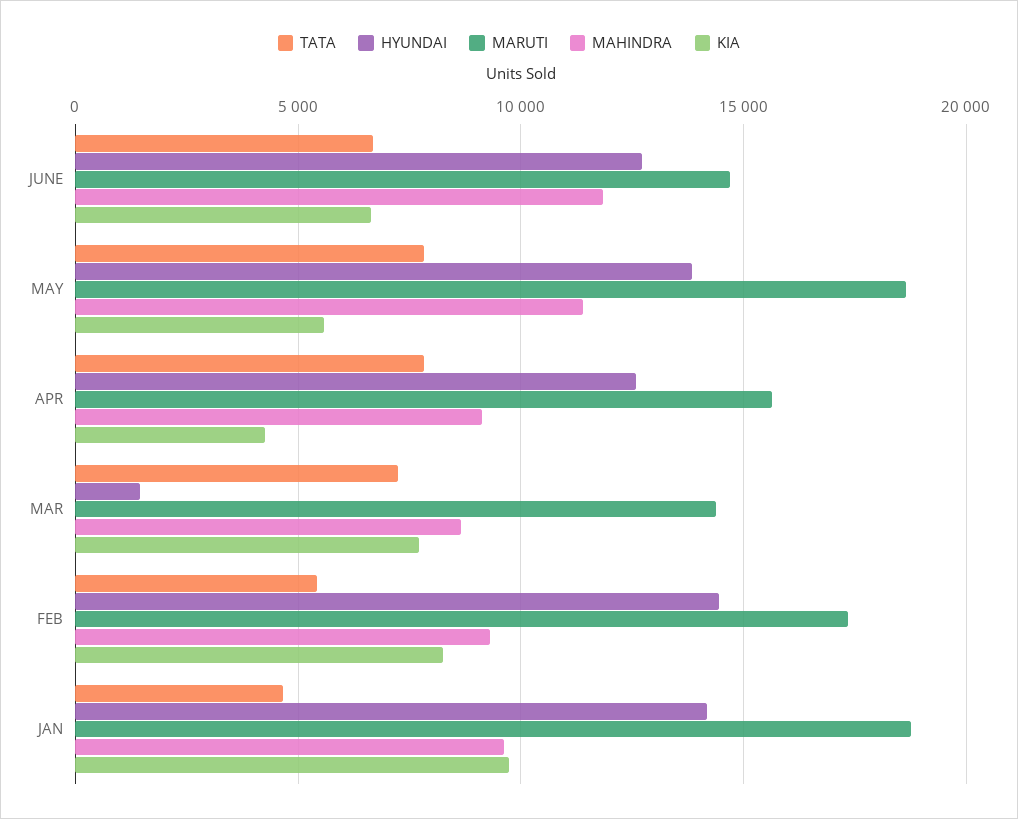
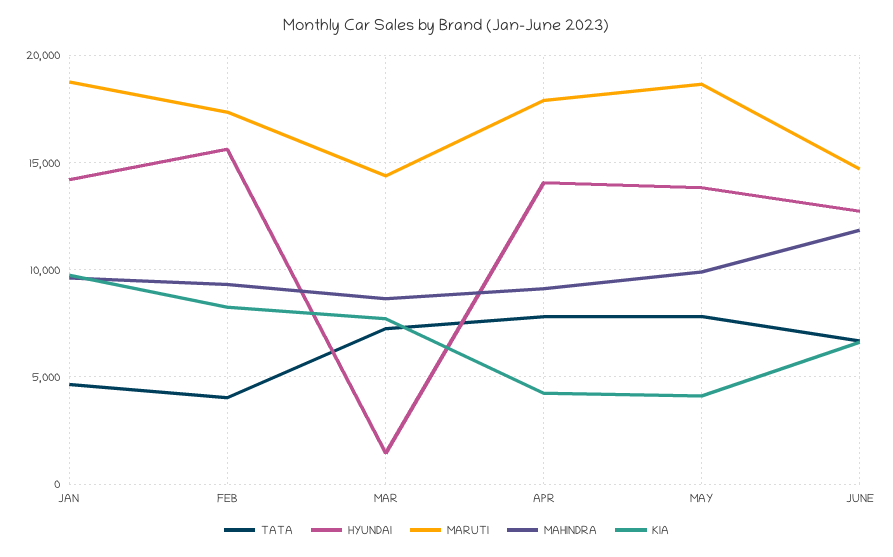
  {
    "TATA": {
      "JUNE": 6500,
      "MAY": 8000,
      "APR": 8000,
      "MAR": 7500,
-     "FEB": 5500,
+     "FEB": 4000,
      "JAN": 4500
    },
    "HYUNDAI": {
      "JUNE": 12500,
      "MAY": 14000,
-     "APR": 12500,
+     "APR": 14000,
      "MAR": 1500,
-     "FEB": 14500,
+     "FEB": 15500,
      "JAN": 14000
    },
    "MARUTI": {
      "JUNE": 14500,
      "MAY": 18500,
-     "APR": 15500,
+     "APR": 18000,
      "MAR": 14500,
      "FEB": 17500,
      "JAN": 19000
    },
    "MAHINDRA": {
      "JUNE": 12000,
-     "MAY": 11500,
+     "MAY": 10000,
      "APR": 9000,
      "MAR": 8500,
      "FEB": 9500,
      "JAN": 9500
    },
    "KIA": {
      "JUNE": 6500,
-     "MAY": 5500,
+     "MAY": 4000,
      "APR": 4000,
      "MAR": 7500,
      "FEB": 8500,
      "JAN": 9500
    }
  }

